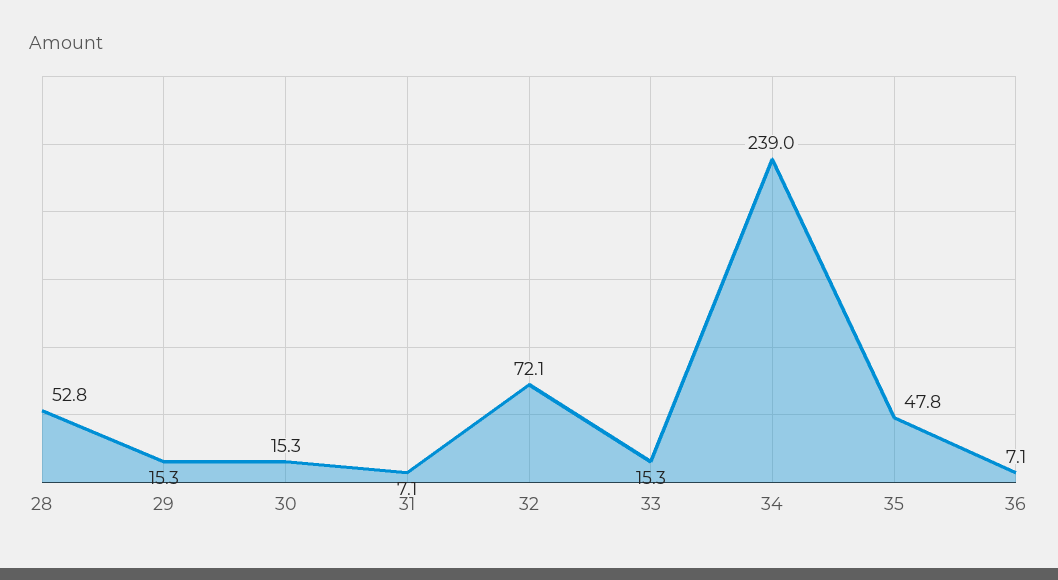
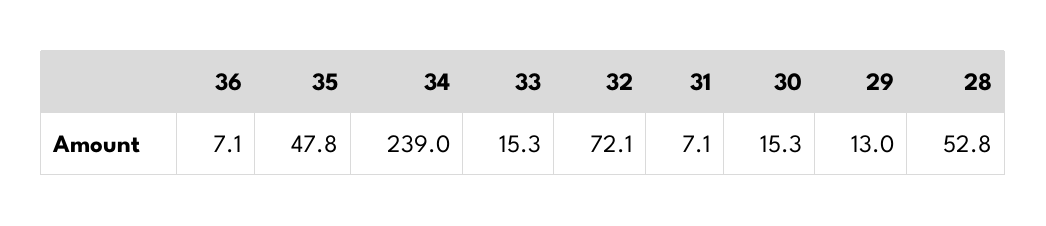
  {
    "28": 52.8,
-   "29": 15.3,
+   "29": 13,
    "30": 15.3,
    "31": 7.1,
    "32": 72.1,
    "33": 15.3,
    "34": 239,
    "35": 47.8,
    "36": 7.1
  }

